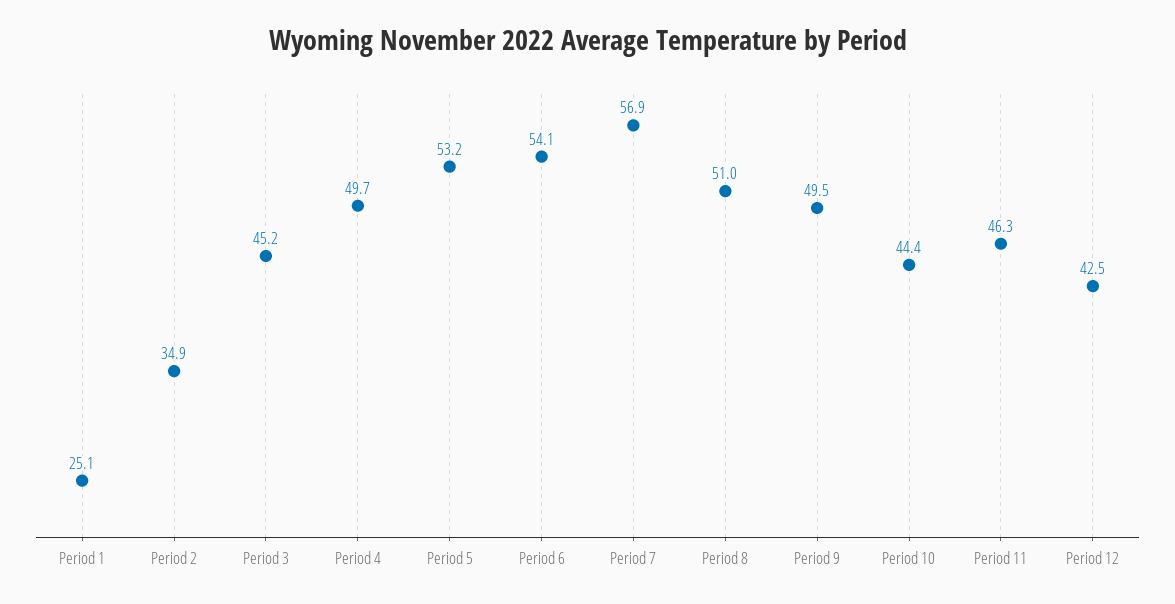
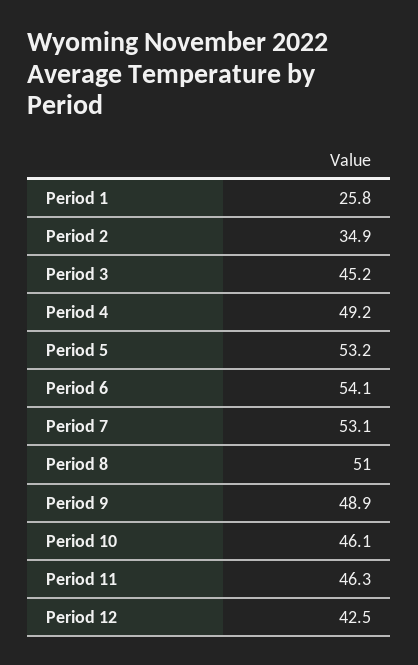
  {
-   "Period 1": 25.1,
+   "Period 1": 25.8,
    "Period 2": 34.9,
    "Period 3": 45.2,
-   "Period 4": 49.7,
+   "Period 4": 49.2,
    "Period 5": 53.2,
    "Period 6": 54.1,
-   "Period 7": 56.9,
+   "Period 7": 53.1,
    "Period 8": 51,
-   "Period 9": 49.5,
+   "Period 9": 48.9,
-   "Period 10": 44.4,
+   "Period 10": 46.1,
    "Period 11": 46.3,
    "Period 12": 42.5
  }

